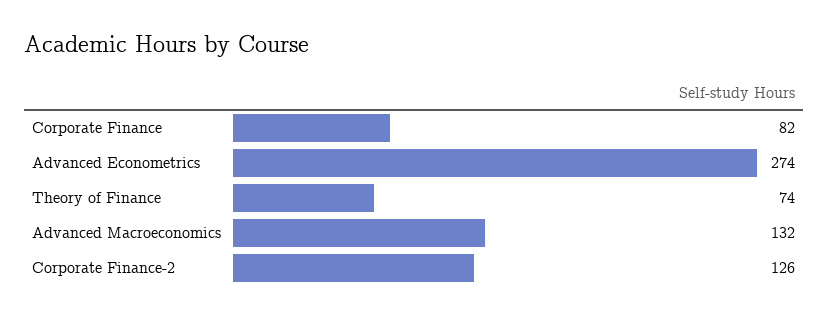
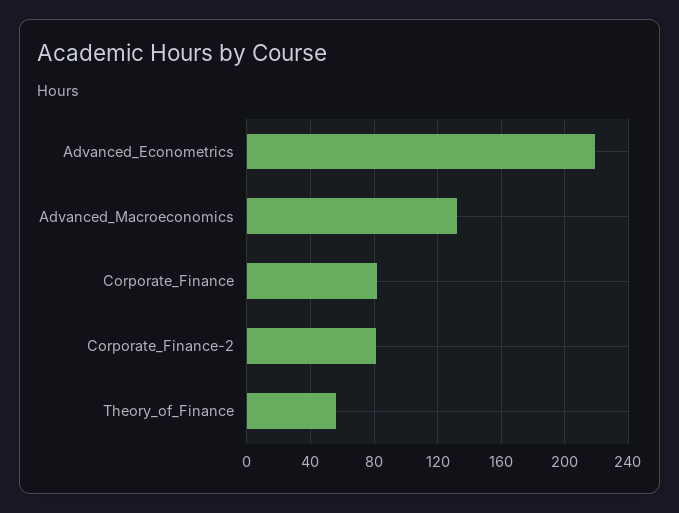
  {
    "Corporate Finance": 82,
-   "Advanced Econometrics": 274,
+   "Advanced Econometrics": 220,
-   "Theory of Finance": 74,
+   "Theory of Finance": 55,
    "Advanced Macroeconomics": 132,
-   "Corporate Finance-2": 126
+   "Corporate Finance-2": 80
  }

